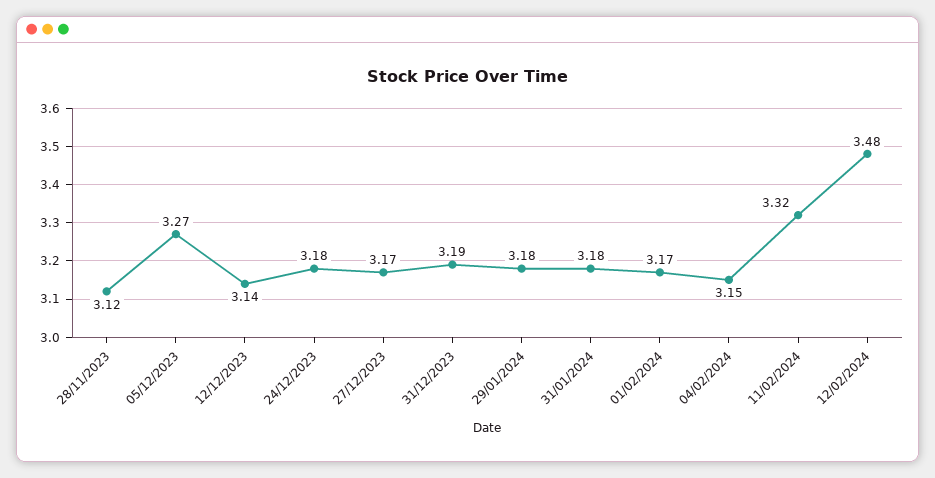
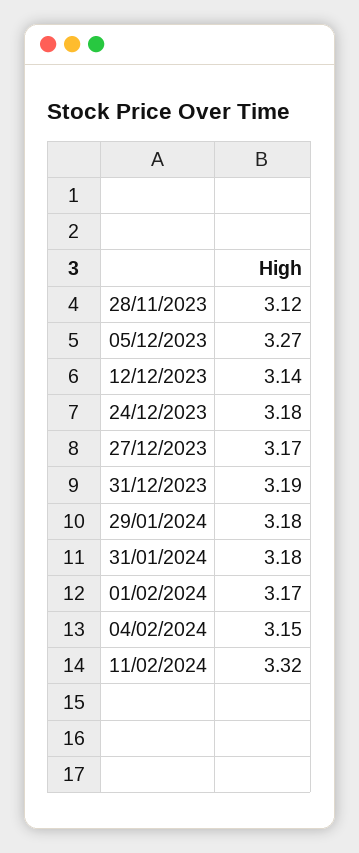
  {
    "28/11/2023": 3.12,
    "05/12/2023": 3.27,
    "12/12/2023": 3.14,
    "24/12/2023": 3.18,
    "27/12/2023": 3.17,
    "31/12/2023": 3.19,
    "29/01/2024": 3.18,
    "31/01/2024": 3.18,
    "01/02/2024": 3.17,
    "04/02/2024": 3.15,
-   "11/02/2024": 3.32,
+   "11/02/2024": 3.32
-   "12/02/2024": 3.48
  }

